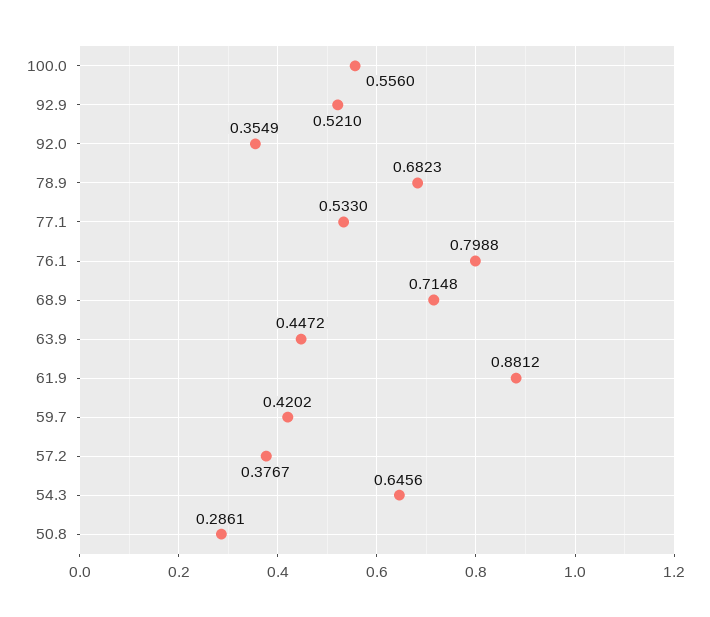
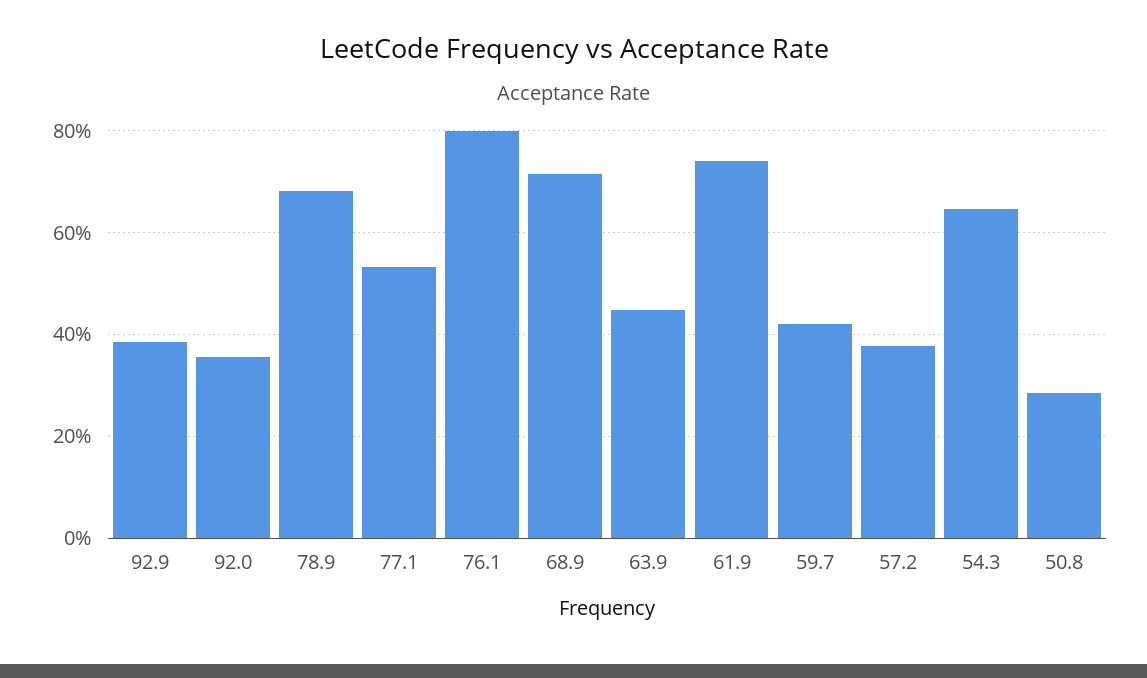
  {
-   "100.0": 0.556,
-   "92.9": 0.521,
+   "92.9": 0.38,
    "92.0": 0.3549,
    "78.9": 0.6823,
    "77.1": 0.533,
    "76.1": 0.7988,
    "68.9": 0.7148,
    "63.9": 0.4472,
-   "61.9": 0.8812,
+   "61.9": 0.74,
    "59.7": 0.4202,
    "57.2": 0.3767,
    "54.3": 0.6456,
    "50.8": 0.2861
  }

